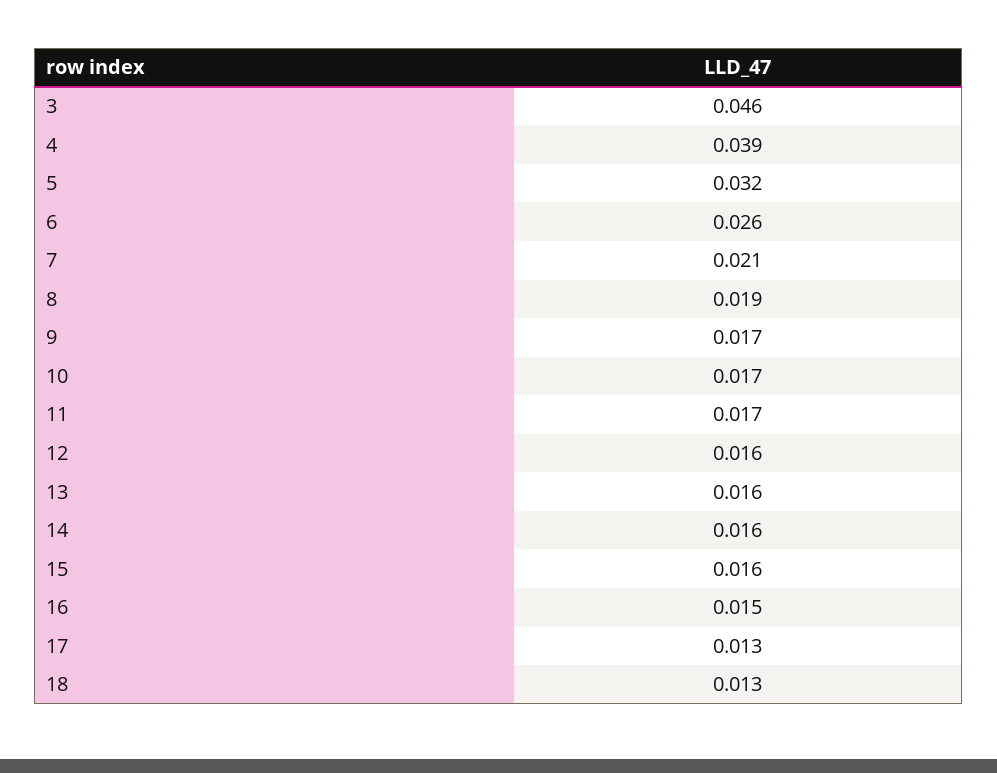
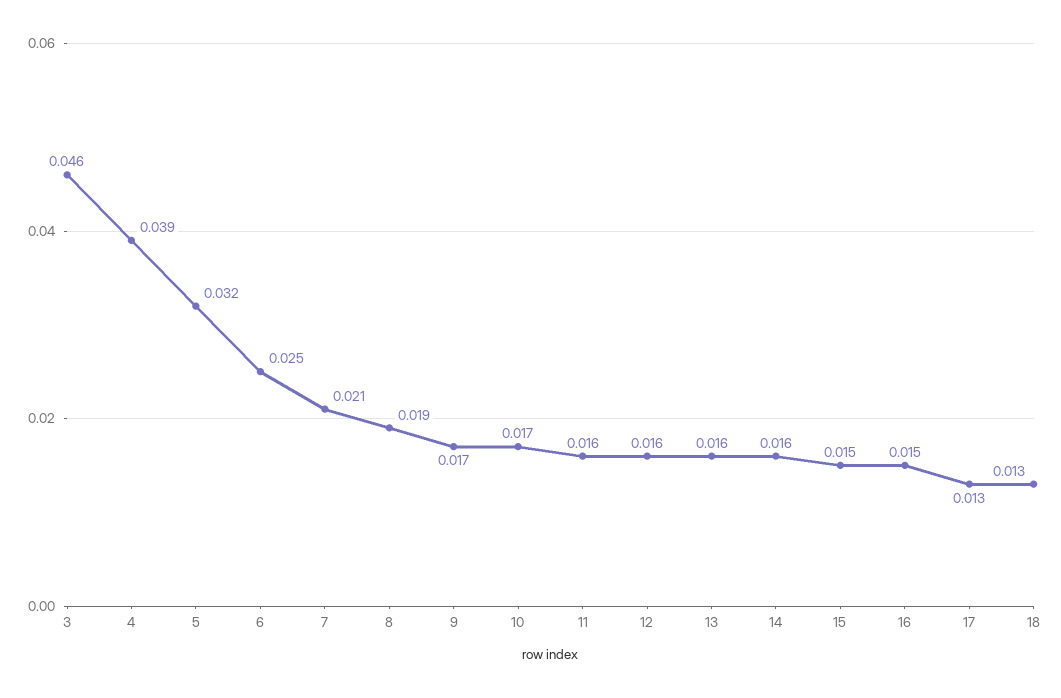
  {
    "3": 0.046,
    "4": 0.039,
    "5": 0.032,
-   "6": 0.026,
+   "6": 0.025,
    "7": 0.021,
    "8": 0.019,
    "9": 0.017,
    "10": 0.017,
-   "11": 0.017,
+   "11": 0.016,
    "12": 0.016,
    "13": 0.016,
    "14": 0.016,
-   "15": 0.016,
+   "15": 0.015,
    "16": 0.015,
    "17": 0.013,
    "18": 0.013
  }

